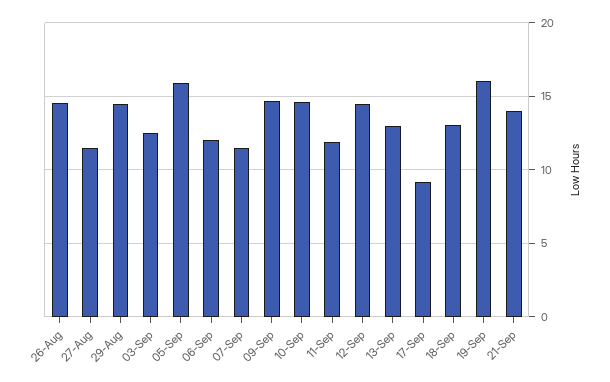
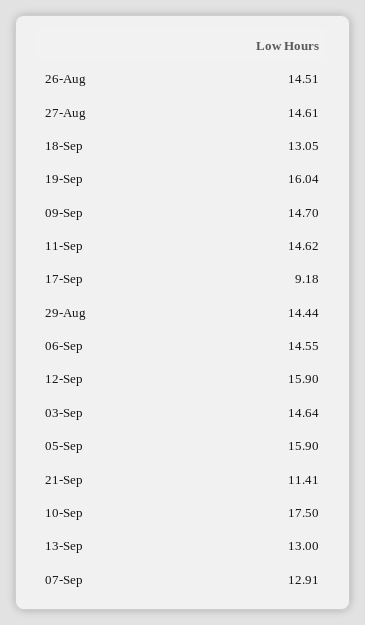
  {
    "26-Aug": 14.51,
-   "27-Aug": 11.5,
+   "27-Aug": 14.61,
    "29-Aug": 14.44,
-   "03-Sep": 12.5,
+   "03-Sep": 14.64,
    "05-Sep": 15.9,
-   "06-Sep": 12,
+   "06-Sep": 14.55,
-   "07-Sep": 11.5,
+   "07-Sep": 12.91,
    "09-Sep": 14.7,
-   "10-Sep": 14.5,
+   "10-Sep": 17.5,
-   "11-Sep": 12,
+   "11-Sep": 14.62,
-   "12-Sep": 14.5,
+   "12-Sep": 15.9,
    "13-Sep": 13,
    "17-Sep": 9.18,
    "18-Sep": 13.05,
    "19-Sep": 16.04,
-   "21-Sep": 14
+   "21-Sep": 11.41
  }

